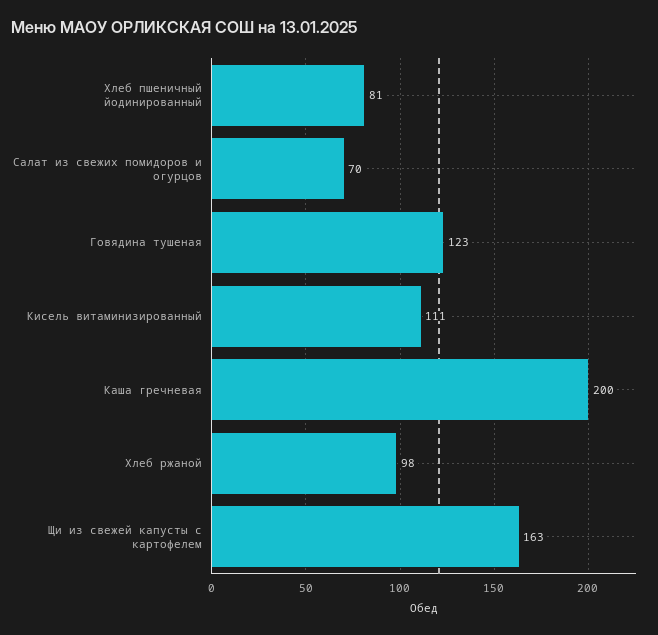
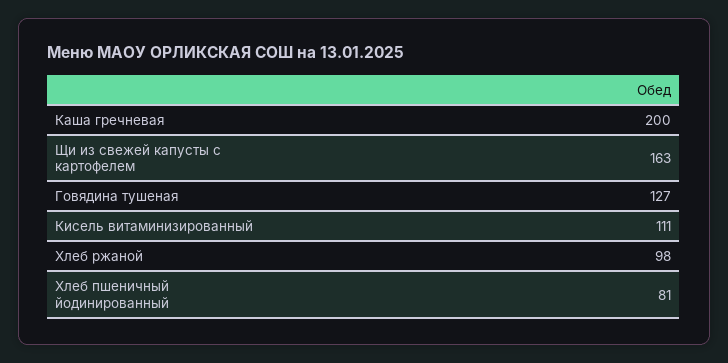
  {
    "Хлеб пшеничный йодинированный": 81,
-   "Салат из свежих помидоров и огурцов": 70,
-   "Говядина тушеная": 123,
+   "Говядина тушеная": 127,
    "Кисель витаминизированный": 111,
    "Каша гречневая": 200,
    "Хлеб ржаной": 98,
    "Щи из свежей капусты с картофелем": 163
  }

